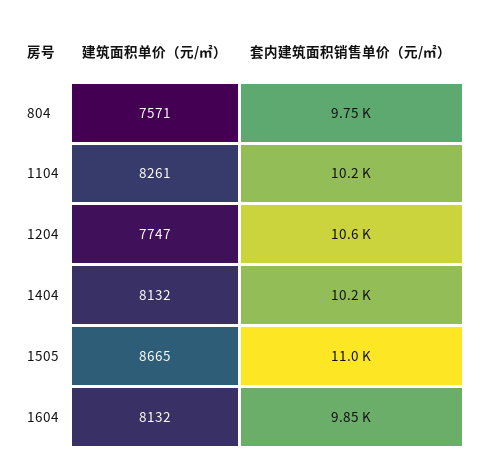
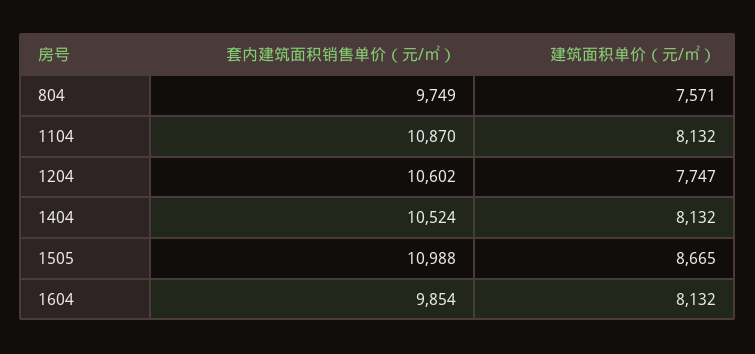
  {
    "建筑面积单价（元/㎡）": {
      "804": 7571,
-     "1104": 8261,
+     "1104": 8132,
      "1204": 7747,
      "1404": 8132,
      "1505": 8665,
      "1604": 8132
    },
    "套内建筑面积销售单价（元/㎡）": {
      "804": 9749,
-     "1104": 10200,
+     "1104": 10870,
      "1204": 10602,
-     "1404": 10200,
+     "1404": 10524,
      "1505": 10988,
      "1604": 9854
    }
  }

